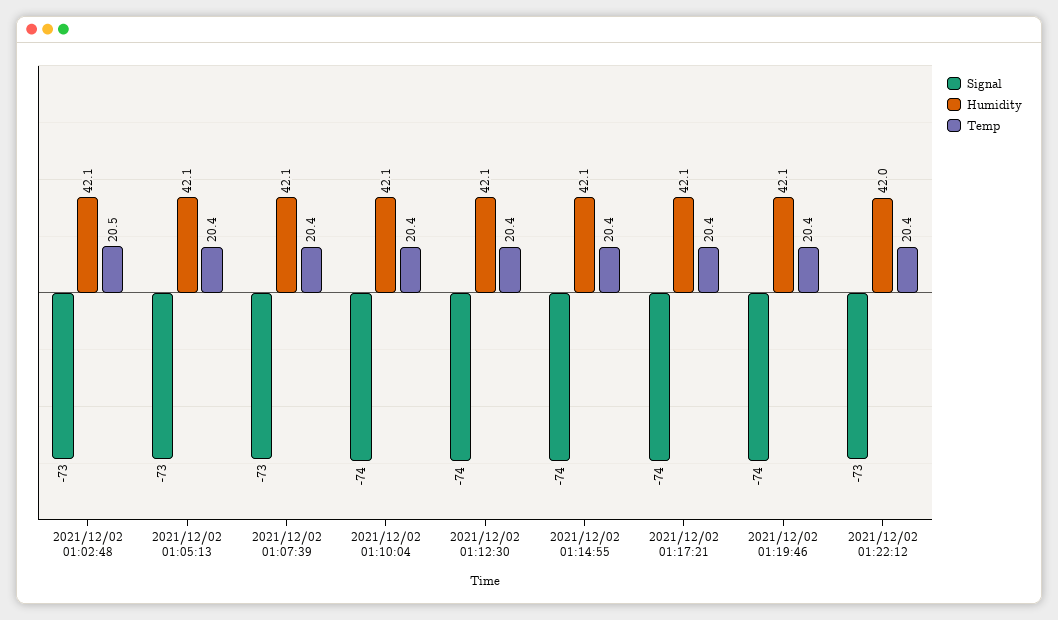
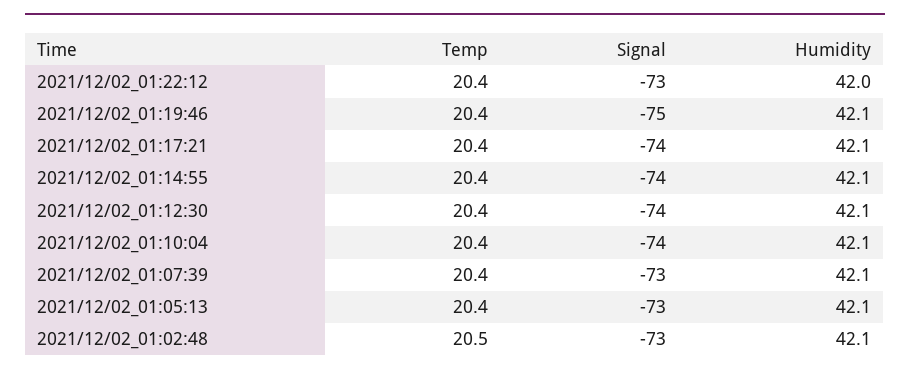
  {
    "Signal": {
      "2021/12/02 01:02:48": -73,
      "2021/12/02 01:05:13": -73,
      "2021/12/02 01:07:39": -73,
      "2021/12/02 01:10:04": -74,
      "2021/12/02 01:12:30": -74,
      "2021/12/02 01:14:55": -74,
      "2021/12/02 01:17:21": -74,
-     "2021/12/02 01:19:46": -74,
+     "2021/12/02 01:19:46": -75,
      "2021/12/02 01:22:12": -73
    },
    "Humidity": {
      "2021/12/02 01:02:48": 42.1,
      "2021/12/02 01:05:13": 42.1,
      "2021/12/02 01:07:39": 42.1,
      "2021/12/02 01:10:04": 42.1,
      "2021/12/02 01:12:30": 42.1,
      "2021/12/02 01:14:55": 42.1,
      "2021/12/02 01:17:21": 42.1,
      "2021/12/02 01:19:46": 42.1,
      "2021/12/02 01:22:12": 42
    },
    "Temp": {
      "2021/12/02 01:02:48": 20.5,
      "2021/12/02 01:05:13": 20.4,
      "2021/12/02 01:07:39": 20.4,
      "2021/12/02 01:10:04": 20.4,
      "2021/12/02 01:12:30": 20.4,
      "2021/12/02 01:14:55": 20.4,
      "2021/12/02 01:17:21": 20.4,
      "2021/12/02 01:19:46": 20.4,
      "2021/12/02 01:22:12": 20.4
    }
  }

